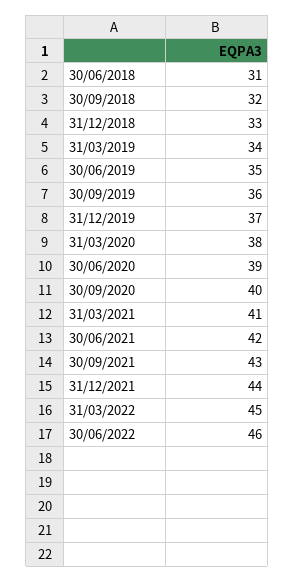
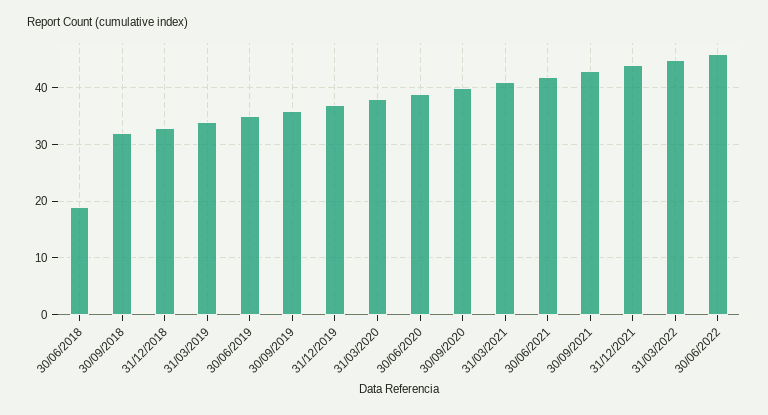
  {
-   "30/06/2018": 31,
+   "30/06/2018": 20,
    "30/09/2018": 32,
    "31/12/2018": 33,
    "31/03/2019": 34,
    "30/06/2019": 35,
    "30/09/2019": 36,
    "31/12/2019": 37,
    "31/03/2020": 38,
    "30/06/2020": 39,
    "30/09/2020": 40,
    "31/03/2021": 41,
    "30/06/2021": 42,
    "30/09/2021": 43,
    "31/12/2021": 44,
    "31/03/2022": 45,
    "30/06/2022": 46
  }

